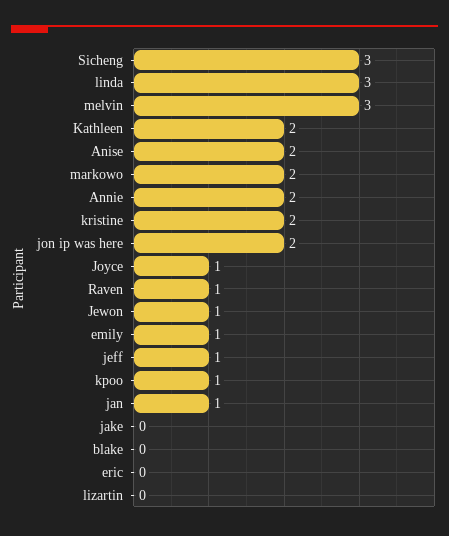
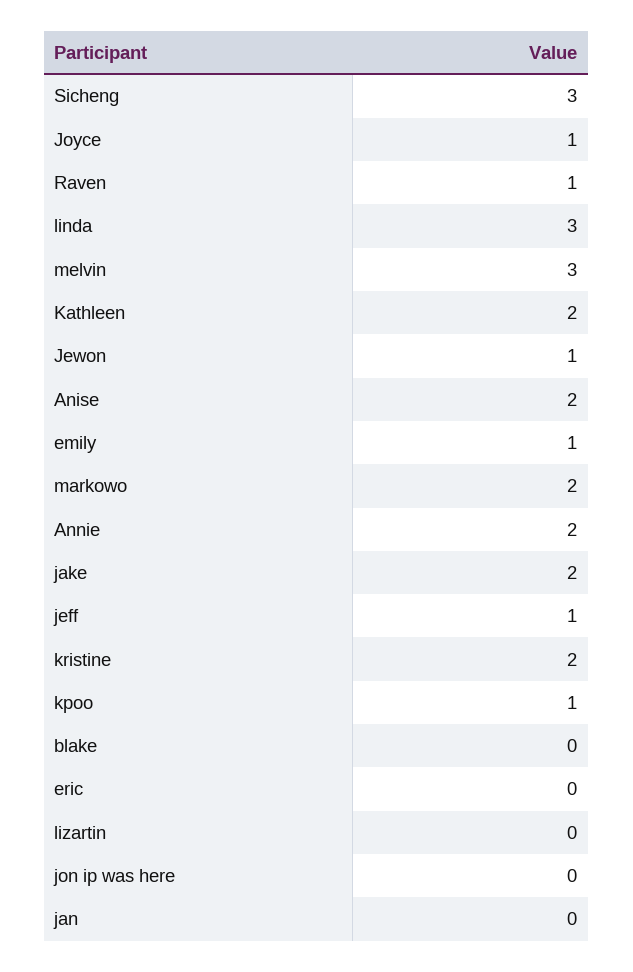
  {
    "Sicheng": 3,
    "linda": 3,
    "melvin": 3,
    "Kathleen": 2,
    "Anise": 2,
    "markowo": 2,
    "Annie": 2,
    "kristine": 2,
-   "jon ip was here": 2,
+   "jon ip was here": 0,
    "Joyce": 1,
    "Raven": 1,
    "Jewon": 1,
    "emily": 1,
    "jeff": 1,
    "kpoo": 1,
-   "jan": 1,
+   "jan": 0,
-   "jake": 0,
+   "jake": 2,
    "blake": 0,
    "eric": 0,
    "lizartin": 0
  }

